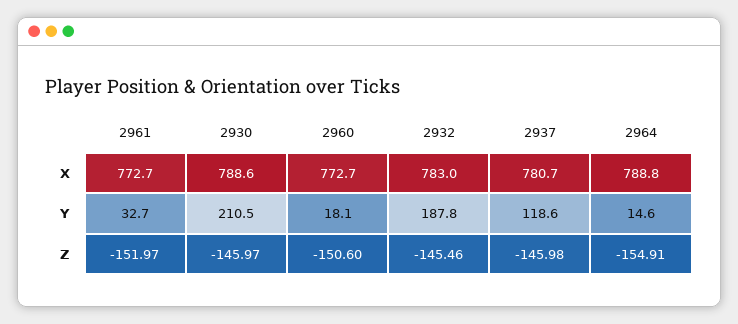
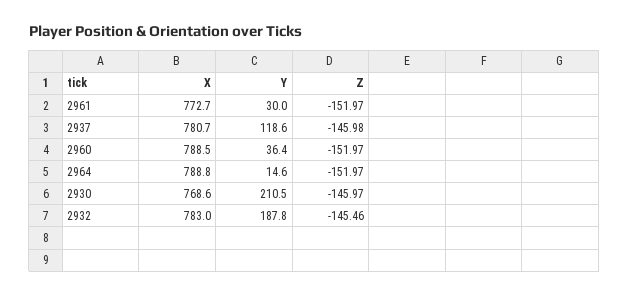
  {
    "2961": {
      "X": 772.7,
-     "Y": 32.7,
+     "Y": 30,
      "Z": -151.97
    },
    "2930": {
-     "X": 788.6,
+     "X": 768.6,
      "Y": 210.5,
      "Z": -145.97
    },
    "2960": {
-     "X": 772.7,
+     "X": 788.5,
-     "Y": 18.1,
+     "Y": 36.4,
-     "Z": -150.6
+     "Z": -151.97
    },
    "2932": {
      "X": 783,
      "Y": 187.8,
      "Z": -145.46
    },
    "2937": {
      "X": 780.7,
      "Y": 118.6,
      "Z": -145.98
    },
    "2964": {
      "X": 788.8,
      "Y": 14.6,
-     "Z": -154.91
+     "Z": -151.97
    }
  }

